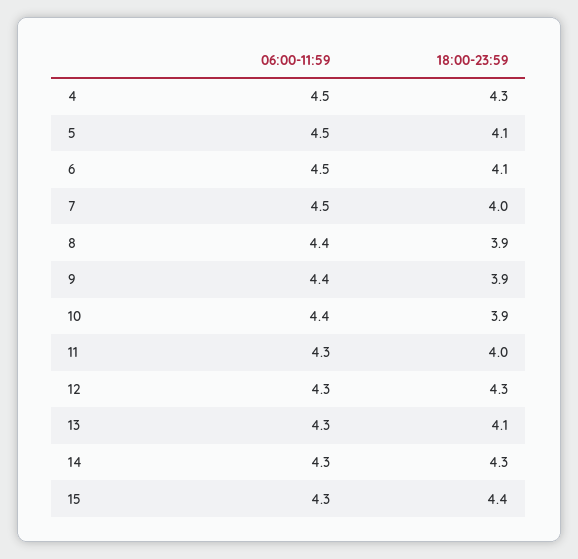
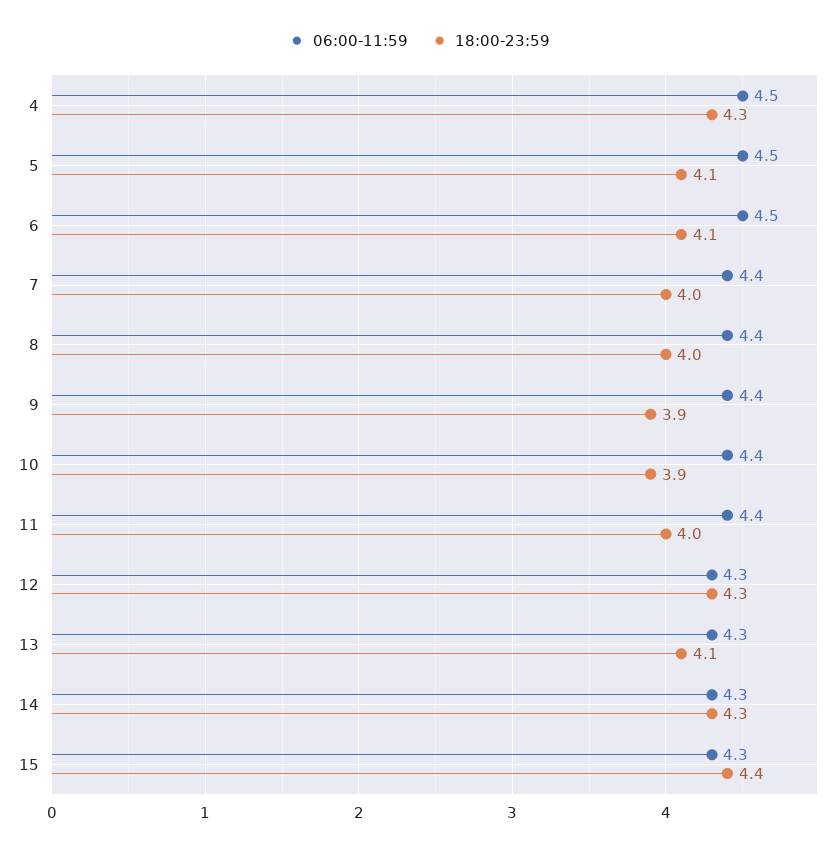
  {
    "06:00-11:59": {
      "4": 4.5,
      "5": 4.5,
      "6": 4.5,
-     "7": 4.5,
+     "7": 4.4,
      "8": 4.4,
      "9": 4.4,
      "10": 4.4,
-     "11": 4.3,
+     "11": 4.4,
      "12": 4.3,
      "13": 4.3,
      "14": 4.3,
      "15": 4.3
    },
    "18:00-23:59": {
      "4": 4.3,
      "5": 4.1,
      "6": 4.1,
      "7": 4,
-     "8": 3.9,
+     "8": 4,
      "9": 3.9,
      "10": 3.9,
      "11": 4,
      "12": 4.3,
      "13": 4.1,
      "14": 4.3,
      "15": 4.4
    }
  }

